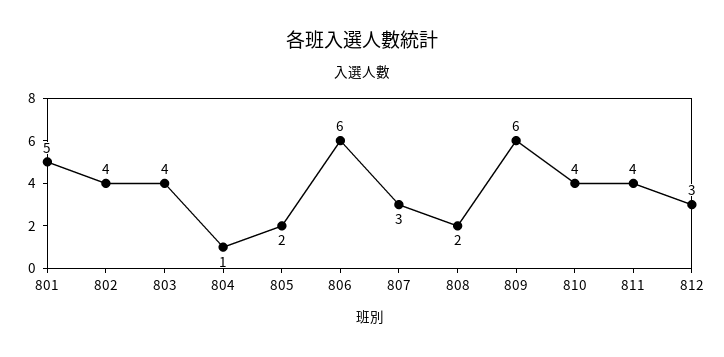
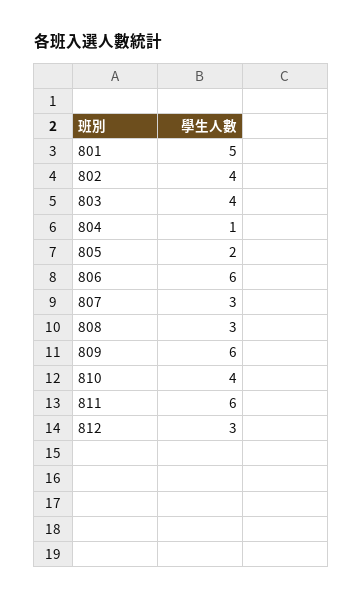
  {
    "801": 5,
    "802": 4,
    "803": 4,
    "804": 1,
    "805": 2,
    "806": 6,
    "807": 3,
-   "808": 2,
+   "808": 3,
    "809": 6,
    "810": 4,
-   "811": 4,
+   "811": 6,
    "812": 3
  }

